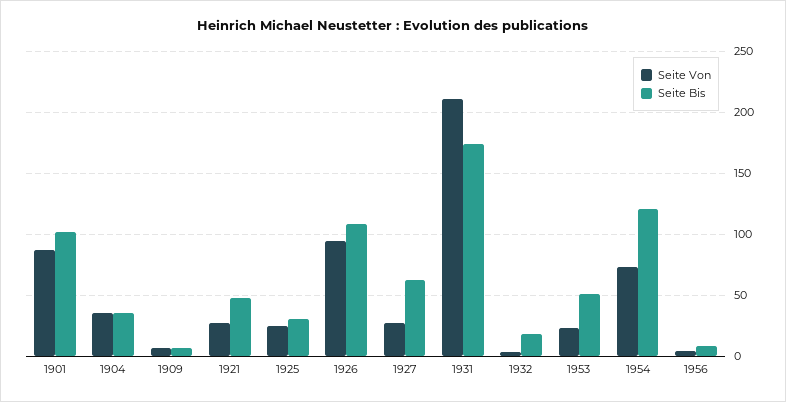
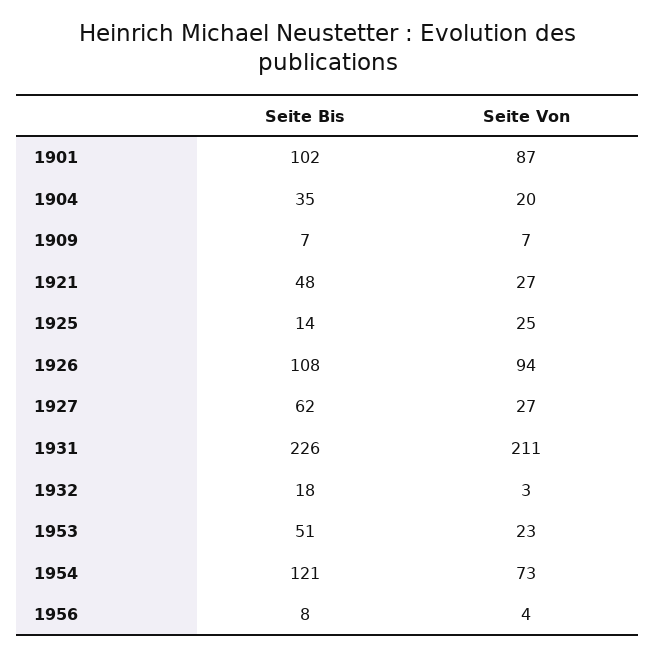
  {
    "Seite Von": {
      "1901": 87,
-     "1904": 35,
+     "1904": 20,
      "1909": 7,
      "1921": 27,
      "1925": 25,
      "1926": 94,
      "1927": 27,
      "1931": 211,
      "1932": 3,
      "1953": 23,
      "1954": 73,
      "1956": 4
    },
    "Seite Bis": {
      "1901": 102,
      "1904": 35,
      "1909": 7,
      "1921": 48,
-     "1925": 30,
+     "1925": 14,
      "1926": 108,
      "1927": 62,
-     "1931": 175,
+     "1931": 226,
      "1932": 18,
      "1953": 51,
      "1954": 121,
      "1956": 8
    }
  }

